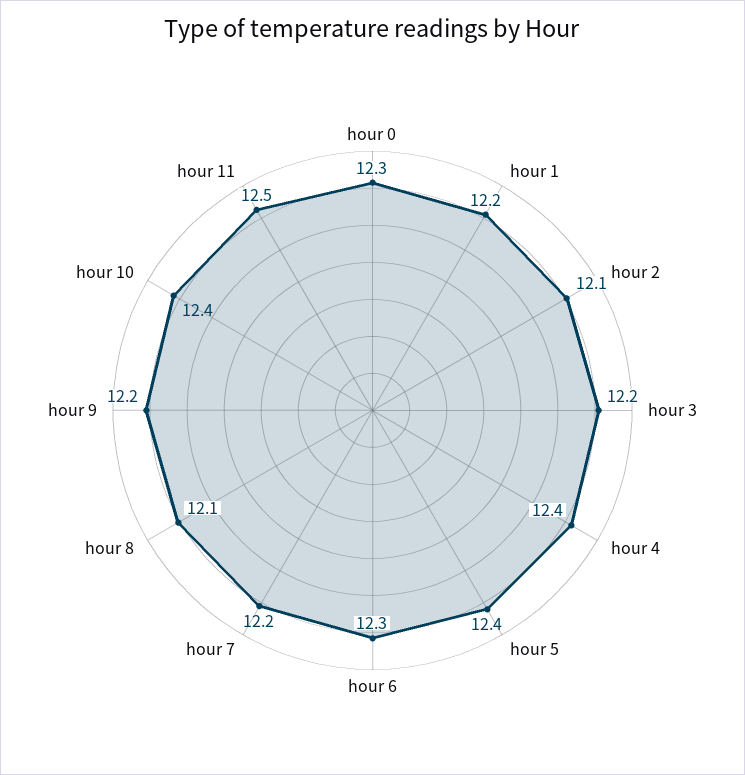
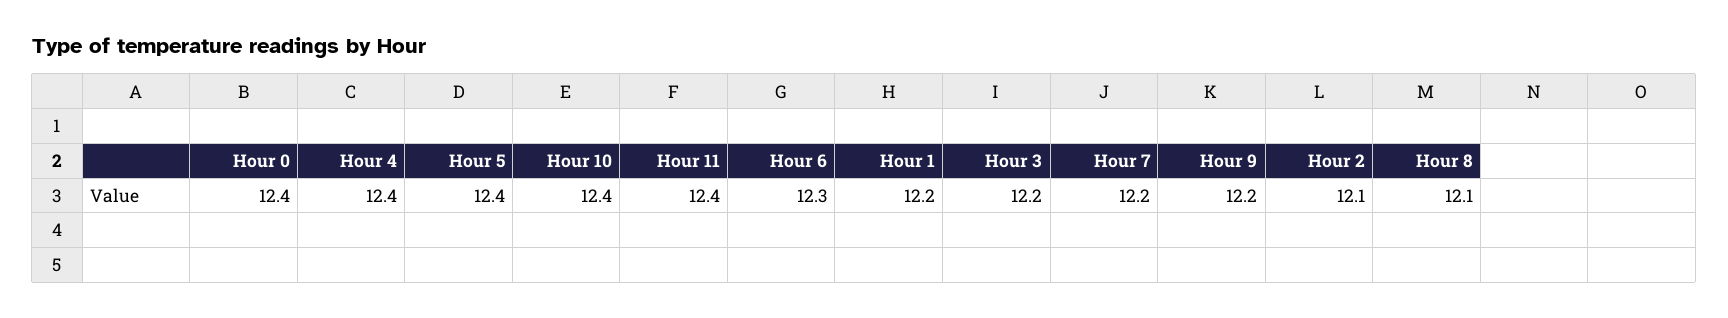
  {
-   "hour 0": 12.3,
+   "hour 0": 12.4,
    "hour 1": 12.2,
    "hour 2": 12.1,
    "hour 3": 12.2,
    "hour 4": 12.4,
    "hour 5": 12.4,
    "hour 6": 12.3,
    "hour 7": 12.2,
    "hour 8": 12.1,
    "hour 9": 12.2,
    "hour 10": 12.4,
-   "hour 11": 12.5
+   "hour 11": 12.4
  }

